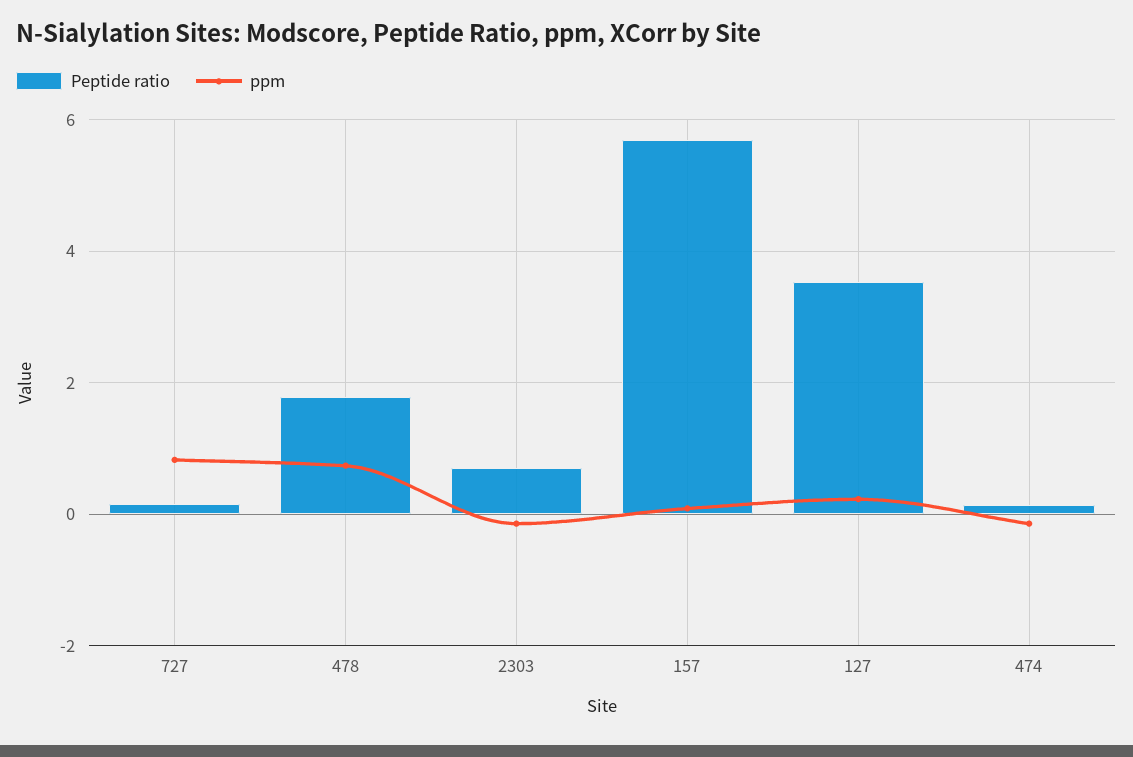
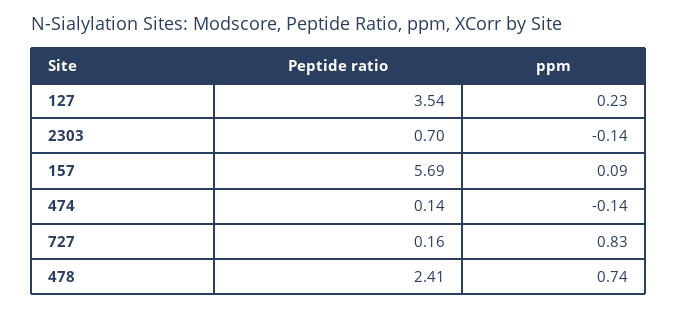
  {
    "Peptide ratio": {
      "727": 0.16,
-     "478": 1.8,
+     "478": 2.41,
      "2303": 0.7,
      "157": 5.69,
      "127": 3.54,
      "474": 0.14
    },
    "ppm": {
      "727": 0.83,
      "478": 0.74,
      "2303": -0.14,
      "157": 0.09,
      "127": 0.23,
      "474": -0.14
    }
  }

